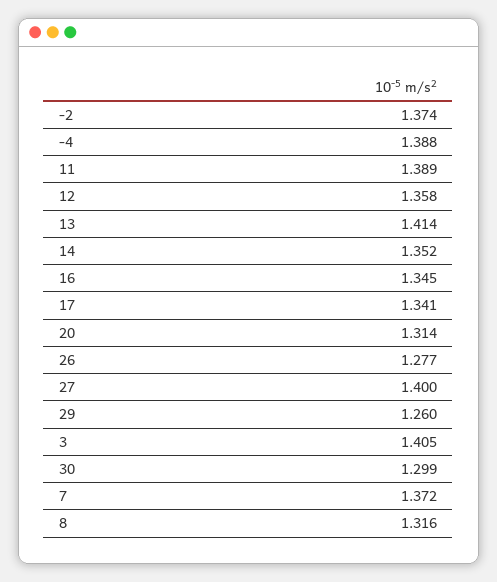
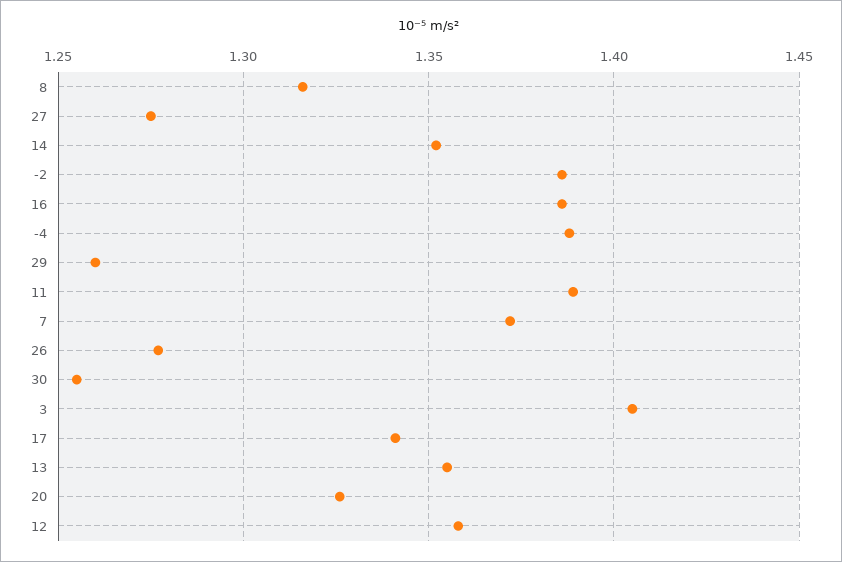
  {
-   "-2": 1.374,
+   "-2": 1.385,
    "-4": 1.388,
    "11": 1.389,
    "12": 1.358,
-   "13": 1.414,
+   "13": 1.355,
    "14": 1.352,
-   "16": 1.345,
+   "16": 1.385,
    "17": 1.341,
-   "20": 1.314,
+   "20": 1.325,
    "26": 1.277,
-   "27": 1.4,
+   "27": 1.275,
    "29": 1.26,
    "3": 1.405,
-   "30": 1.299,
+   "30": 1.255,
    "7": 1.372,
    "8": 1.316
  }

